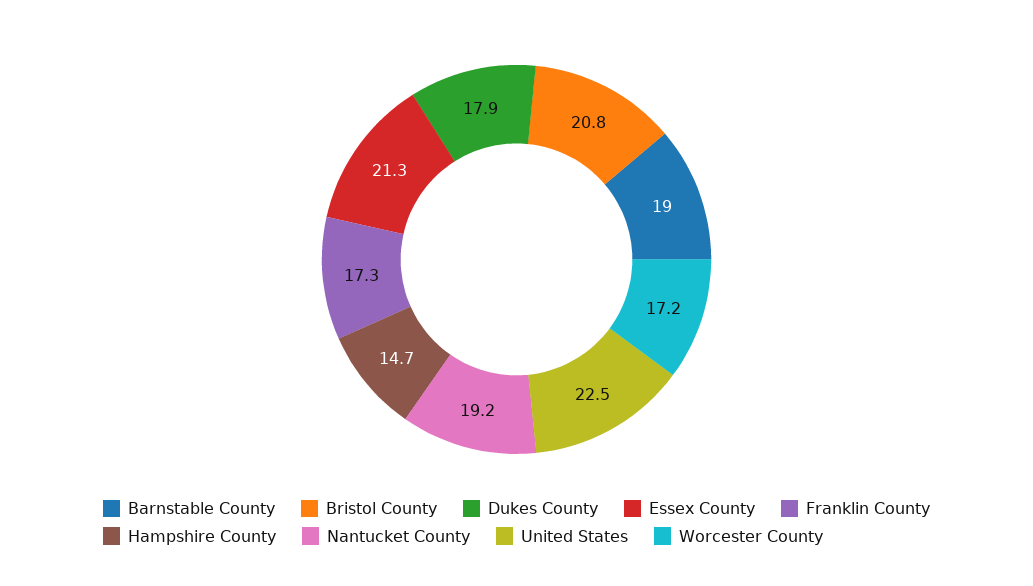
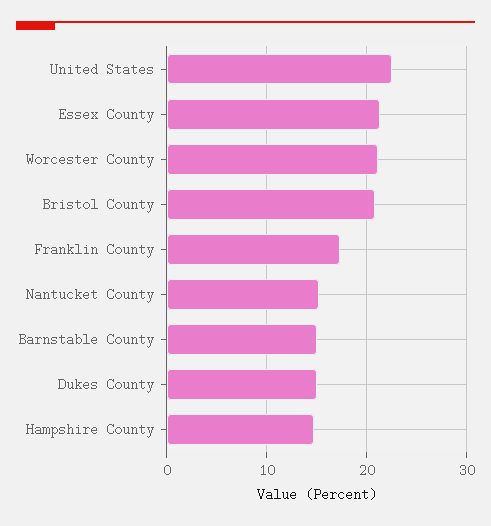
  {
-   "Barnstable County": 19,
+   "Barnstable County": 15,
    "Bristol County": 20.8,
-   "Dukes County": 17.9,
+   "Dukes County": 15,
    "Essex County": 21.3,
    "Franklin County": 17.3,
    "Hampshire County": 14.7,
-   "Nantucket County": 19.2,
+   "Nantucket County": 15,
    "United States": 22.5,
-   "Worcester County": 17.2
+   "Worcester County": 21
  }

